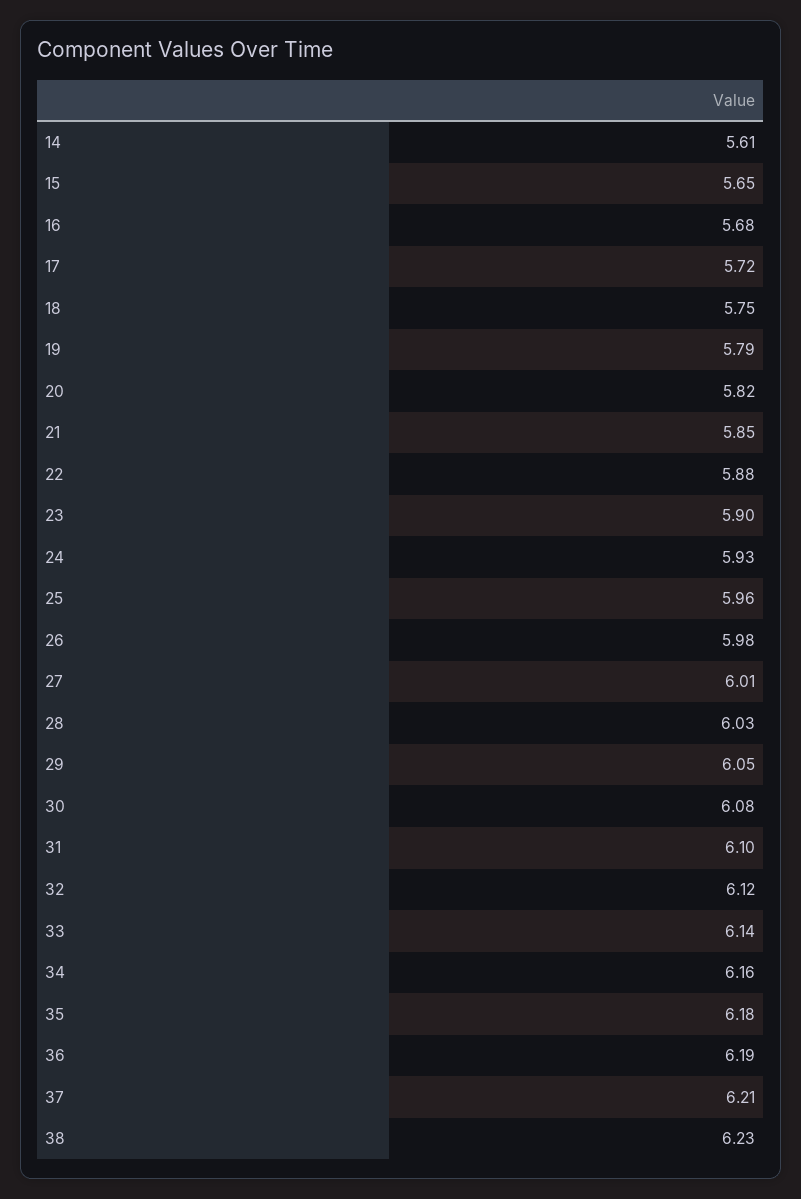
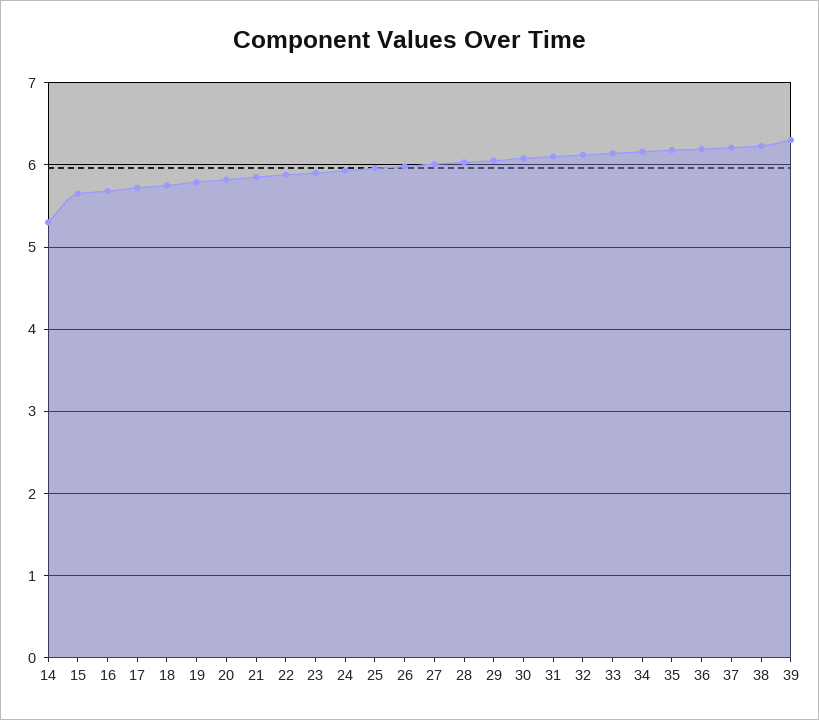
  {
-   "14": 5.61,
+   "14": 5.3,
    "15": 5.65,
    "16": 5.68,
    "17": 5.72,
    "18": 5.75,
    "19": 5.79,
    "20": 5.82,
    "21": 5.85,
    "22": 5.88,
    "23": 5.9,
    "24": 5.93,
    "25": 5.96,
    "26": 5.98,
    "27": 6.01,
    "28": 6.03,
    "29": 6.05,
    "30": 6.08,
    "31": 6.1,
    "32": 6.12,
    "33": 6.14,
    "34": 6.16,
    "35": 6.18,
    "36": 6.19,
    "37": 6.21,
-   "38": 6.23
+   "38": 6.23,
+   "39": 6.3
  }

